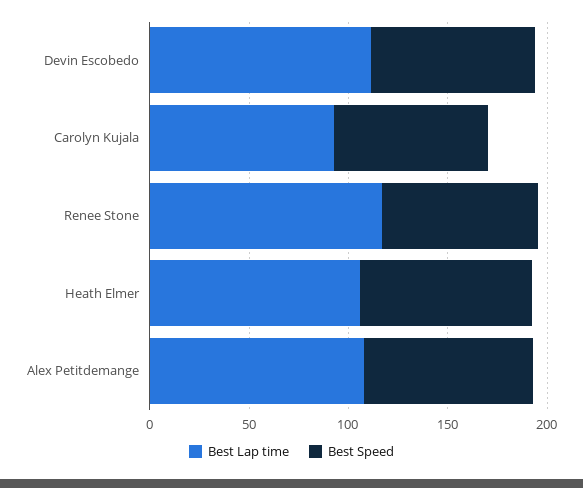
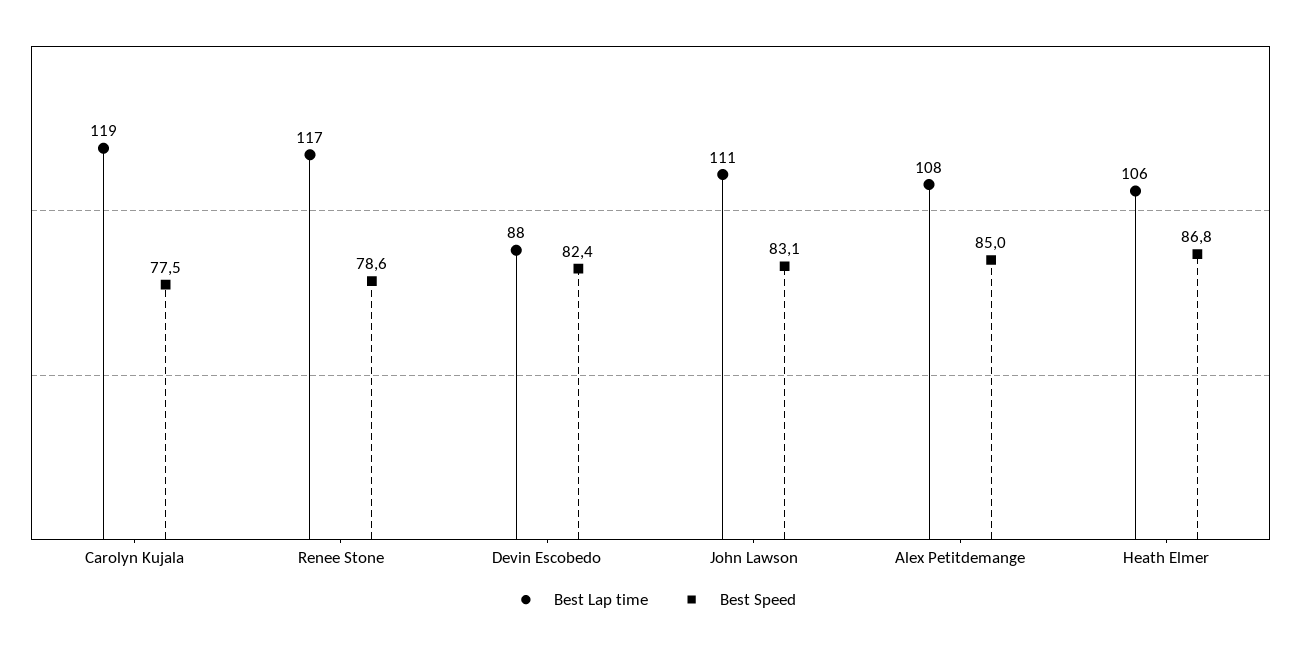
  {
    "Best Lap time": {
-     "Devin Escobedo": 110,
+     "Devin Escobedo": 88,
-     "Carolyn Kujala": 90,
+     "Carolyn Kujala": 119,
      "Renee Stone": 117,
      "Heath Elmer": 106,
-     "Alex Petitdemange": 108
+     "Alex Petitdemange": 108,
+     "John Lawson": 111
    },
    "Best Speed": {
      "Devin Escobedo": 82.4,
      "Carolyn Kujala": 77.5,
      "Renee Stone": 78.6,
      "Heath Elmer": 86.8,
-     "Alex Petitdemange": 85
+     "Alex Petitdemange": 85,
+     "John Lawson": 83.1
    }
  }

